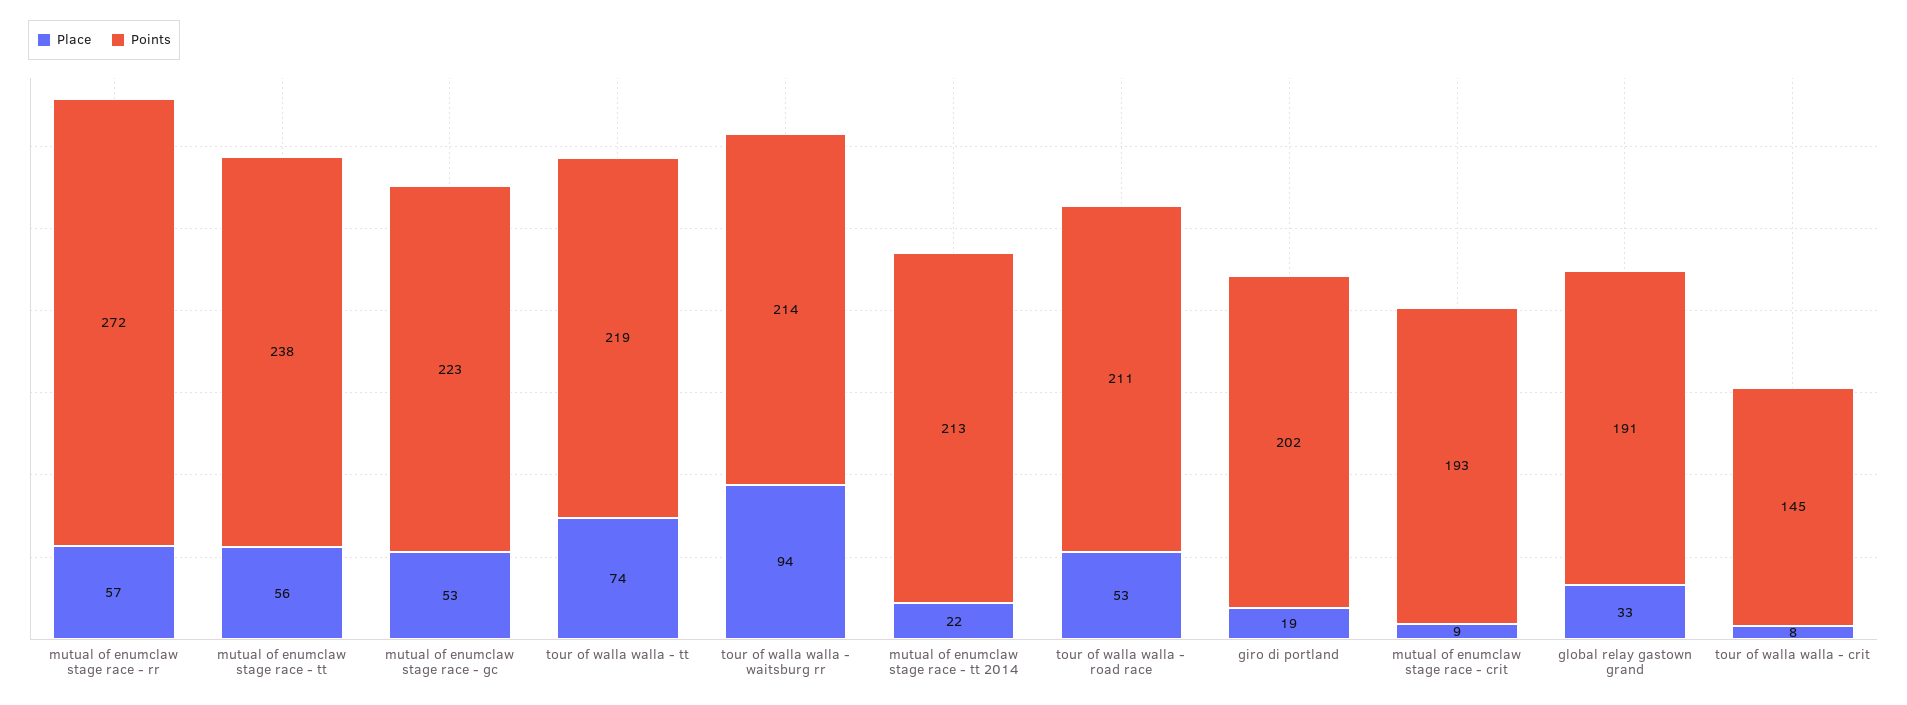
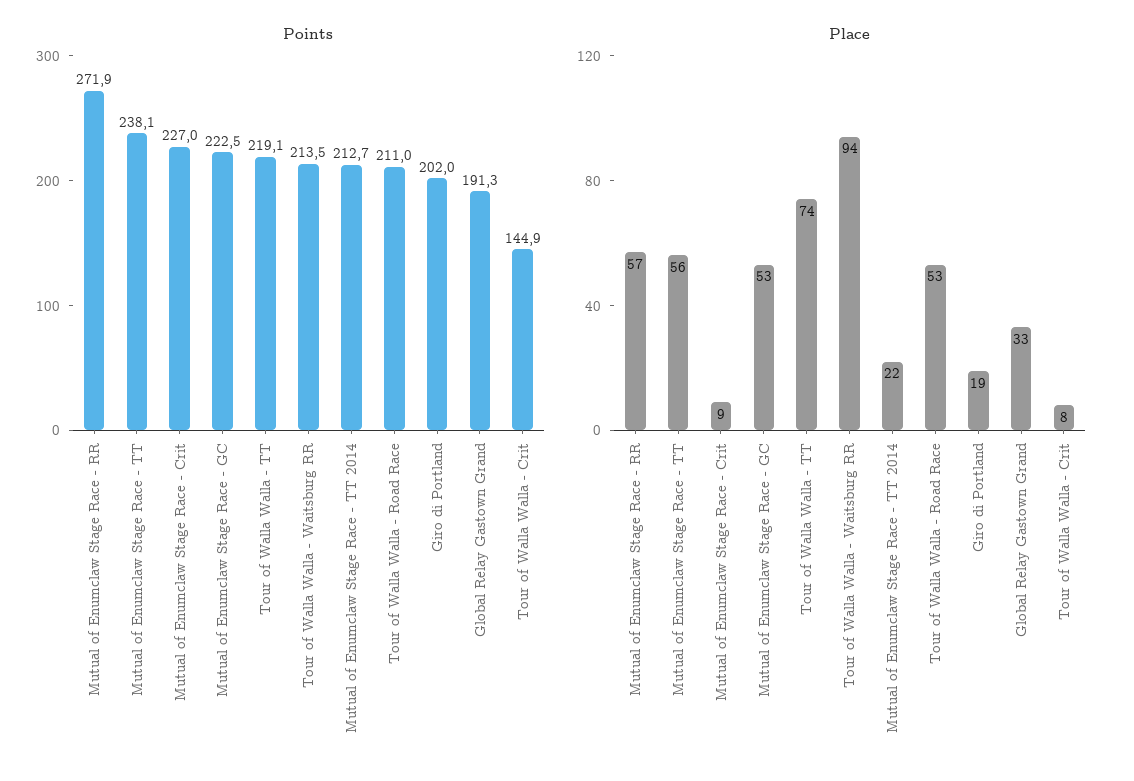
  {
    "Place": {
      "mutual of enumclaw stage race - rr": 57,
      "mutual of enumclaw stage race - tt": 56,
      "mutual of enumclaw stage race - gc": 53,
      "tour of walla walla - tt": 74,
      "tour of walla walla - waitsburg rr": 94,
      "mutual of enumclaw stage race - tt 2014": 22,
      "tour of walla walla - road race": 53,
      "giro di portland": 19,
      "mutual of enumclaw stage race - crit": 9,
      "global relay gastown grand": 33,
      "tour of walla walla - crit": 8
    },
    "Points": {
      "mutual of enumclaw stage race - rr": 271.9,
      "mutual of enumclaw stage race - tt": 238.1,
      "mutual of enumclaw stage race - gc": 222.5,
      "tour of walla walla - tt": 219.1,
      "tour of walla walla - waitsburg rr": 213.5,
      "mutual of enumclaw stage race - tt 2014": 212.7,
      "tour of walla walla - road race": 211,
      "giro di portland": 202,
-     "mutual of enumclaw stage race - crit": 193,
+     "mutual of enumclaw stage race - crit": 227,
      "global relay gastown grand": 191.3,
      "tour of walla walla - crit": 144.9
    }
  }

